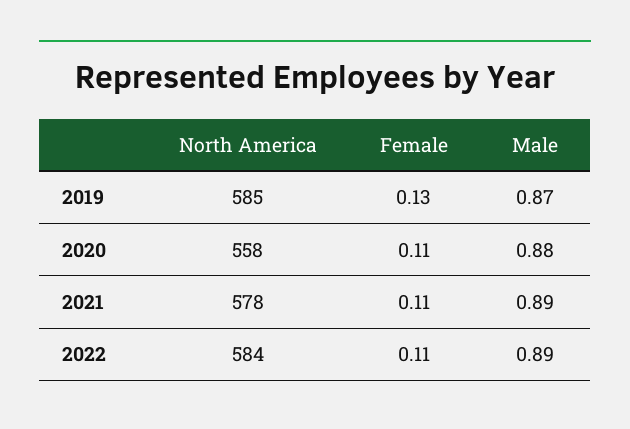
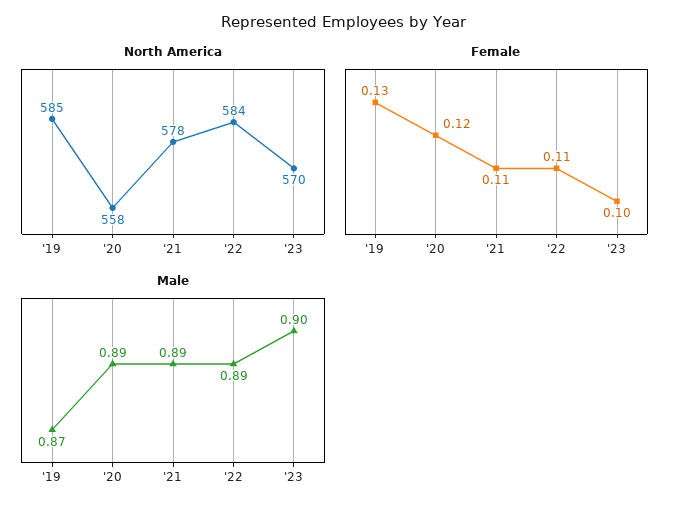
  {
    "North America": {
      "2019": 585,
      "2020": 558,
      "2021": 578,
-     "2022": 584
+     "2022": 584,
+     "'23": 570
    },
    "Female": {
      "2019": 0.13,
-     "2020": 0.11,
+     "2020": 0.12,
      "2021": 0.11,
-     "2022": 0.11
+     "2022": 0.11,
+     "'23": 0.1
    },
    "Male": {
      "2019": 0.87,
-     "2020": 0.88,
+     "2020": 0.89,
      "2021": 0.89,
-     "2022": 0.89
+     "2022": 0.89,
+     "'23": 0.9
    }
  }

